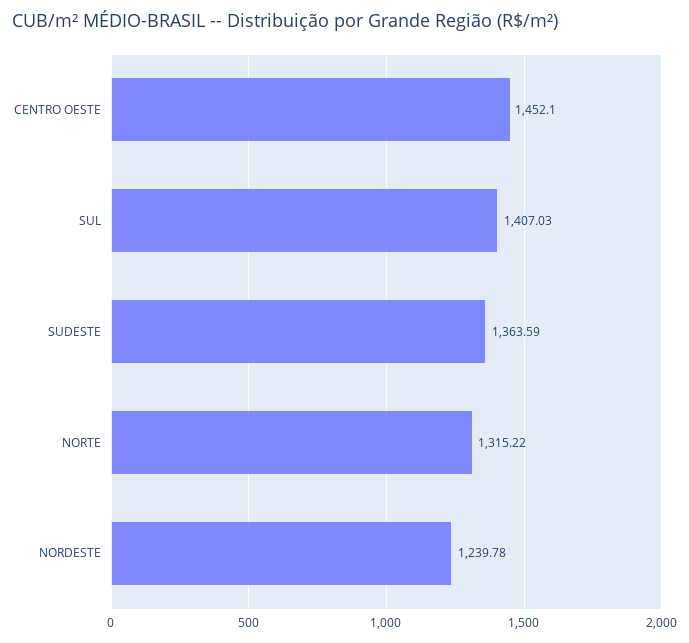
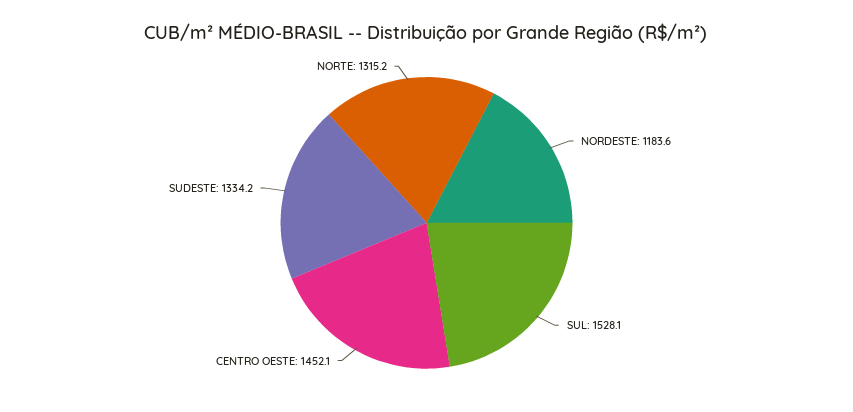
  {
    "CENTRO OESTE": 1452.1,
-   "SUL": 1407.03,
+   "SUL": 1528.1,
-   "SUDESTE": 1363.59,
+   "SUDESTE": 1334.2,
    "NORTE": 1315.22,
-   "NORDESTE": 1239.78
+   "NORDESTE": 1183.6
  }

